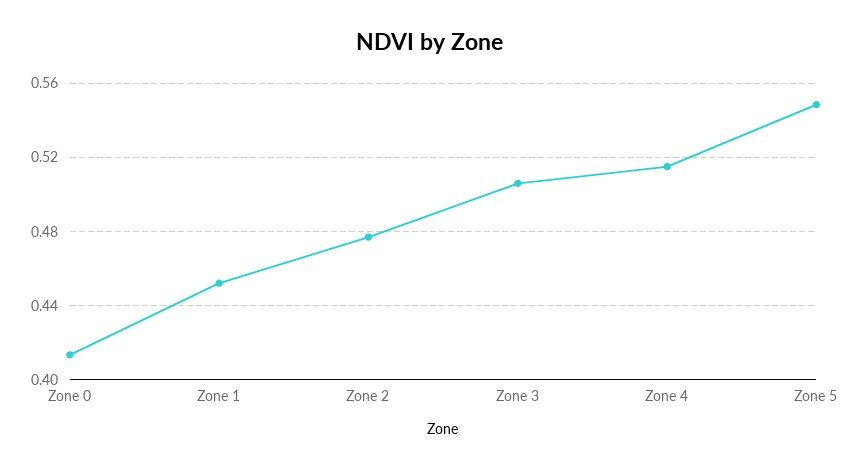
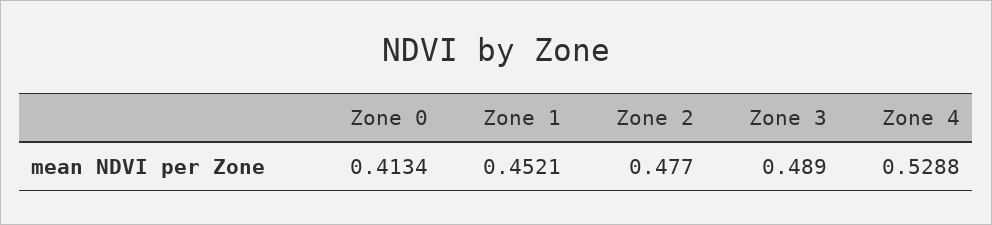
  {
    "Zone 0": 0.4134,
    "Zone 1": 0.4521,
    "Zone 2": 0.477,
-   "Zone 3": 0.505,
+   "Zone 3": 0.489,
-   "Zone 4": 0.515,
+   "Zone 4": 0.5288
-   "Zone 5": 0.55
  }

